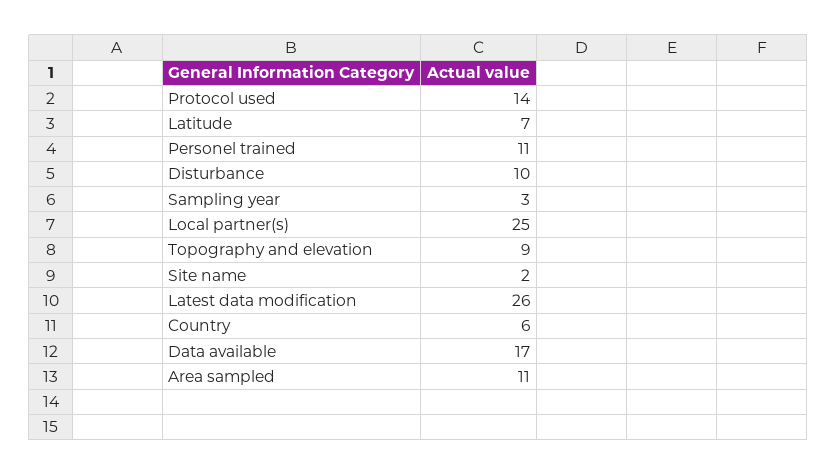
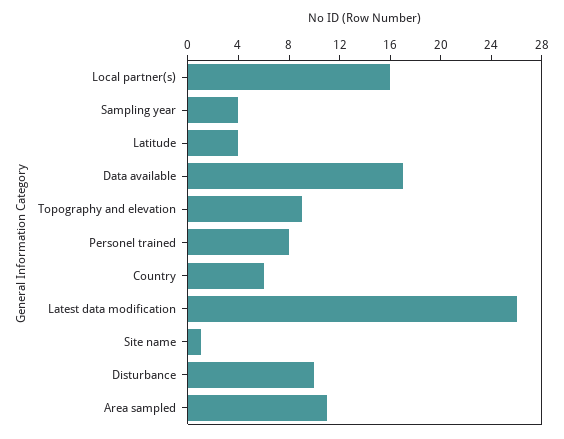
  {
-   "Protocol used": 14,
-   "Latitude": 7,
+   "Latitude": 4,
-   "Personel trained": 11,
+   "Personel trained": 8,
    "Disturbance": 10,
-   "Sampling year": 3,
+   "Sampling year": 4,
-   "Local partner(s)": 25,
+   "Local partner(s)": 16,
    "Topography and elevation": 9,
-   "Site name": 2,
+   "Site name": 1,
    "Latest data modification": 26,
    "Country": 6,
    "Data available": 17,
    "Area sampled": 11
  }

